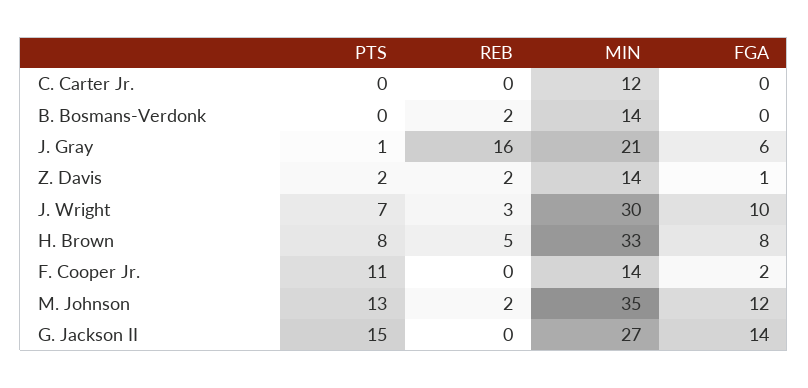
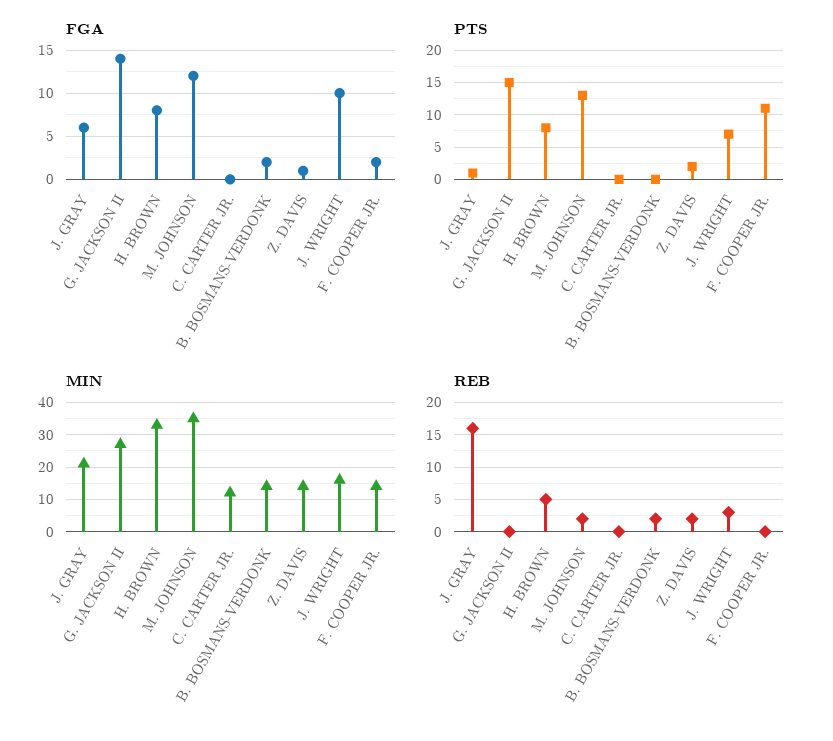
  {
    "PTS": {
      "C. Carter Jr.": 0,
      "B. Bosmans-Verdonk": 0,
      "J. Gray": 1,
      "Z. Davis": 2,
      "J. Wright": 7,
      "H. Brown": 8,
      "F. Cooper Jr.": 11,
      "M. Johnson": 13,
      "G. Jackson II": 15
    },
    "REB": {
      "C. Carter Jr.": 0,
      "B. Bosmans-Verdonk": 2,
      "J. Gray": 16,
      "Z. Davis": 2,
      "J. Wright": 3,
      "H. Brown": 5,
      "F. Cooper Jr.": 0,
      "M. Johnson": 2,
      "G. Jackson II": 0
    },
    "MIN": {
      "C. Carter Jr.": 12,
      "B. Bosmans-Verdonk": 14,
      "J. Gray": 21,
      "Z. Davis": 14,
-     "J. Wright": 30,
+     "J. Wright": 15,
      "H. Brown": 33,
      "F. Cooper Jr.": 14,
      "M. Johnson": 35,
      "G. Jackson II": 27
    },
    "FGA": {
      "C. Carter Jr.": 0,
-     "B. Bosmans-Verdonk": 0,
+     "B. Bosmans-Verdonk": 2,
      "J. Gray": 6,
      "Z. Davis": 1,
      "J. Wright": 10,
      "H. Brown": 8,
      "F. Cooper Jr.": 2,
      "M. Johnson": 12,
      "G. Jackson II": 14
    }
  }

